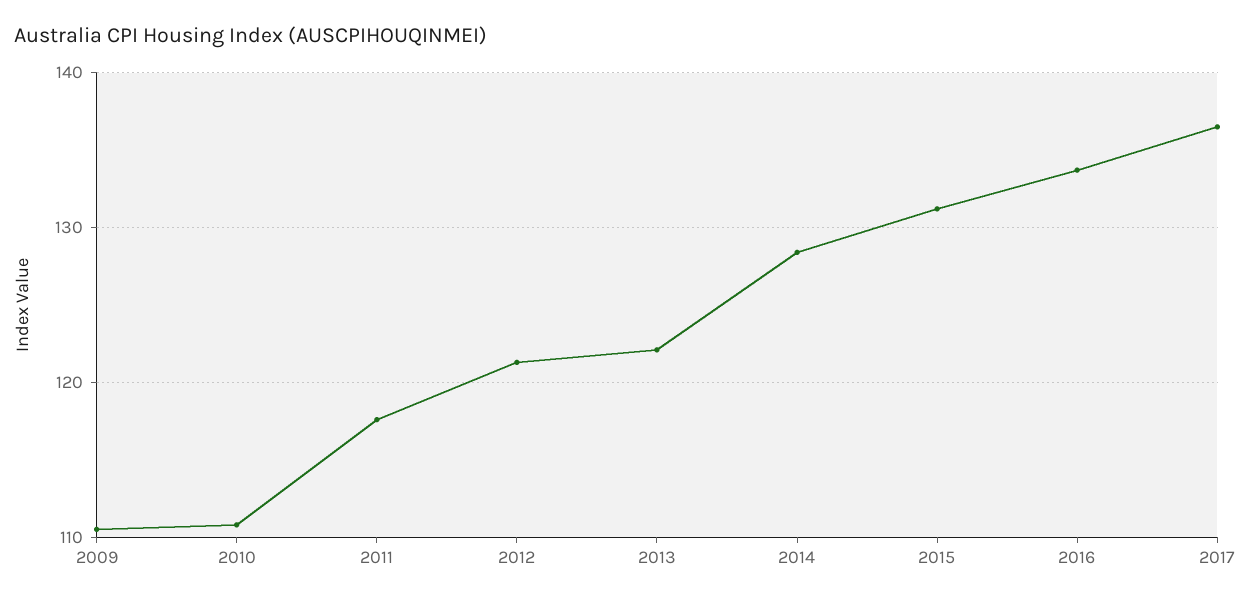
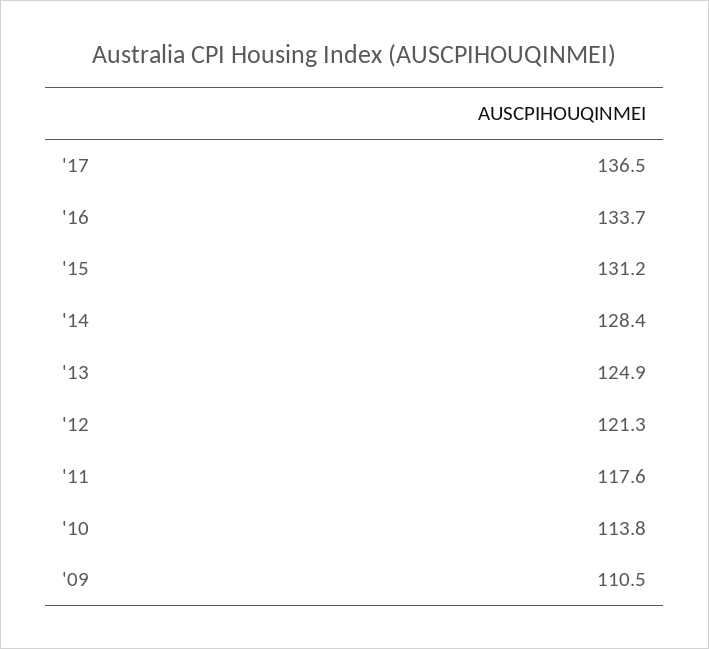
  {
    "2009": 110.5,
-   "2010": 111,
+   "2010": 113.8,
    "2011": 117.6,
    "2012": 121.3,
-   "2013": 122,
+   "2013": 124.9,
    "2014": 128.4,
    "2015": 131.2,
    "2016": 133.7,
    "2017": 136.5
  }

